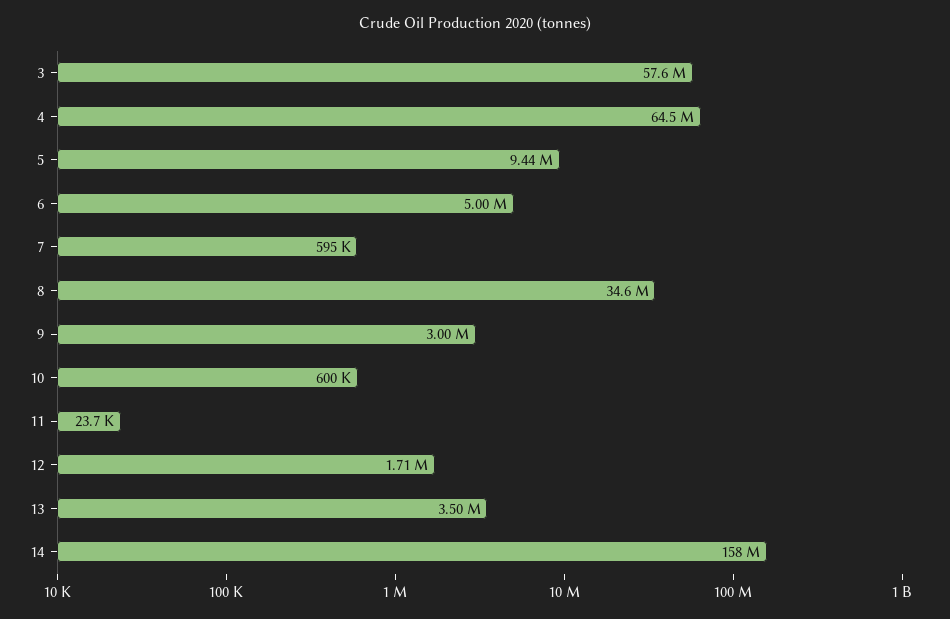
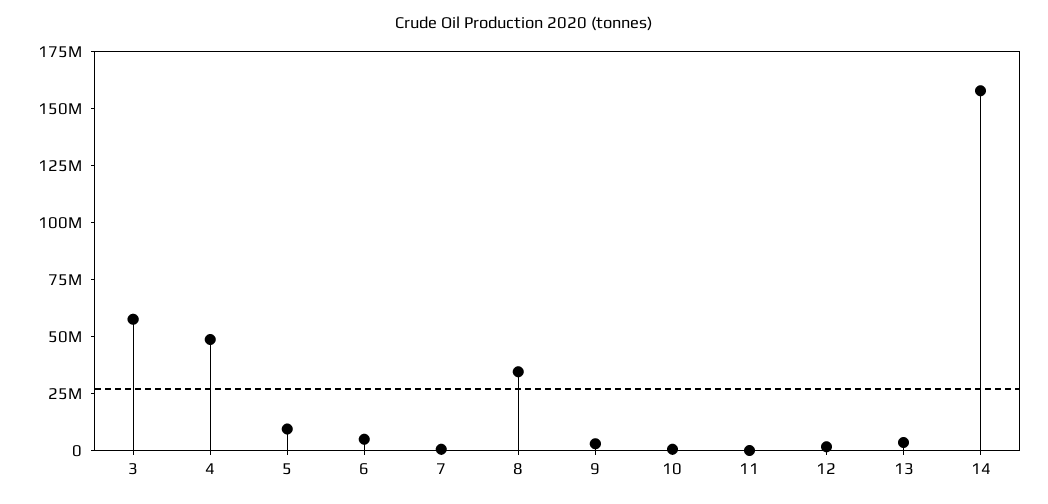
  {
    "3": 57600000,
-   "4": 64500000,
+   "4": 50000000,
    "5": 9440000,
    "6": 5000000,
    "7": 595000,
    "8": 34600000,
    "9": 3000000,
    "10": 600000,
    "11": 23700,
    "12": 1710000,
    "13": 3500000,
    "14": 158000000
  }

